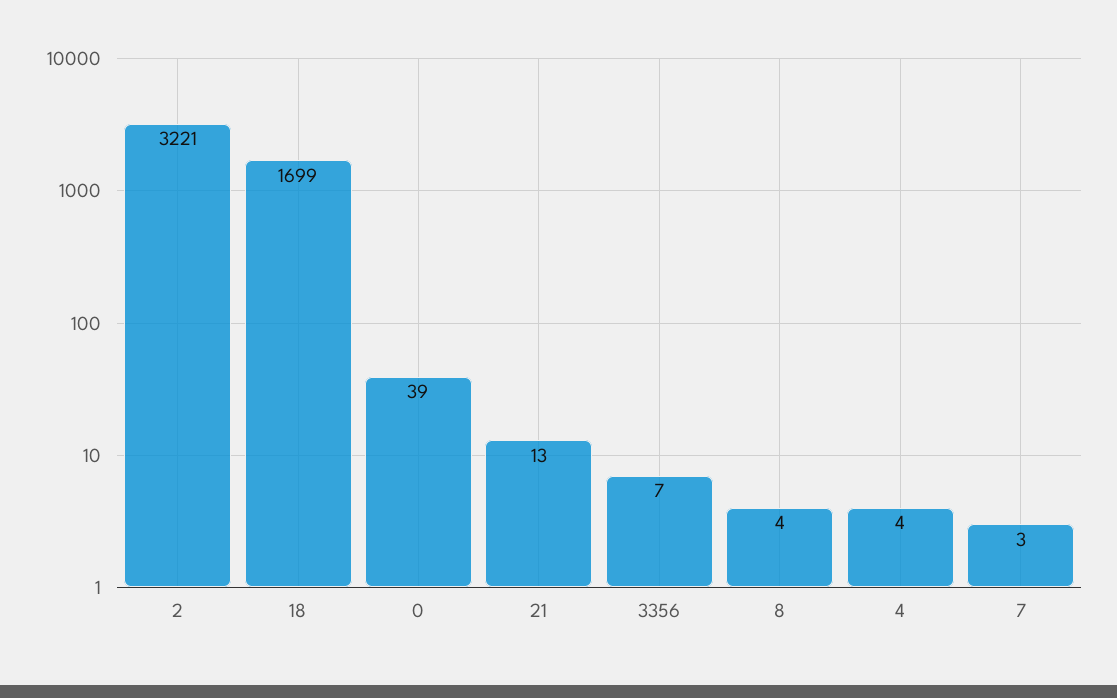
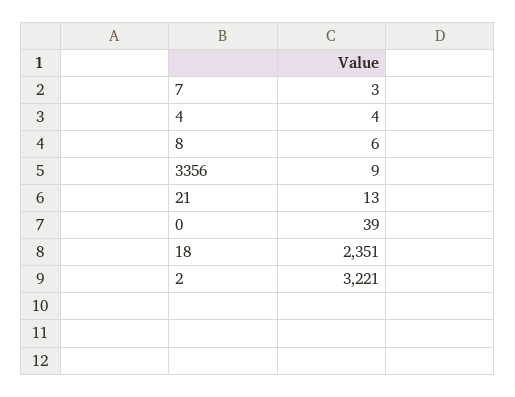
  {
    "2": 3221,
-   "18": 1699,
+   "18": 2351,
    "0": 39,
    "21": 13,
-   "3356": 7,
+   "3356": 9,
-   "8": 4,
+   "8": 6,
    "4": 4,
    "7": 3
  }

